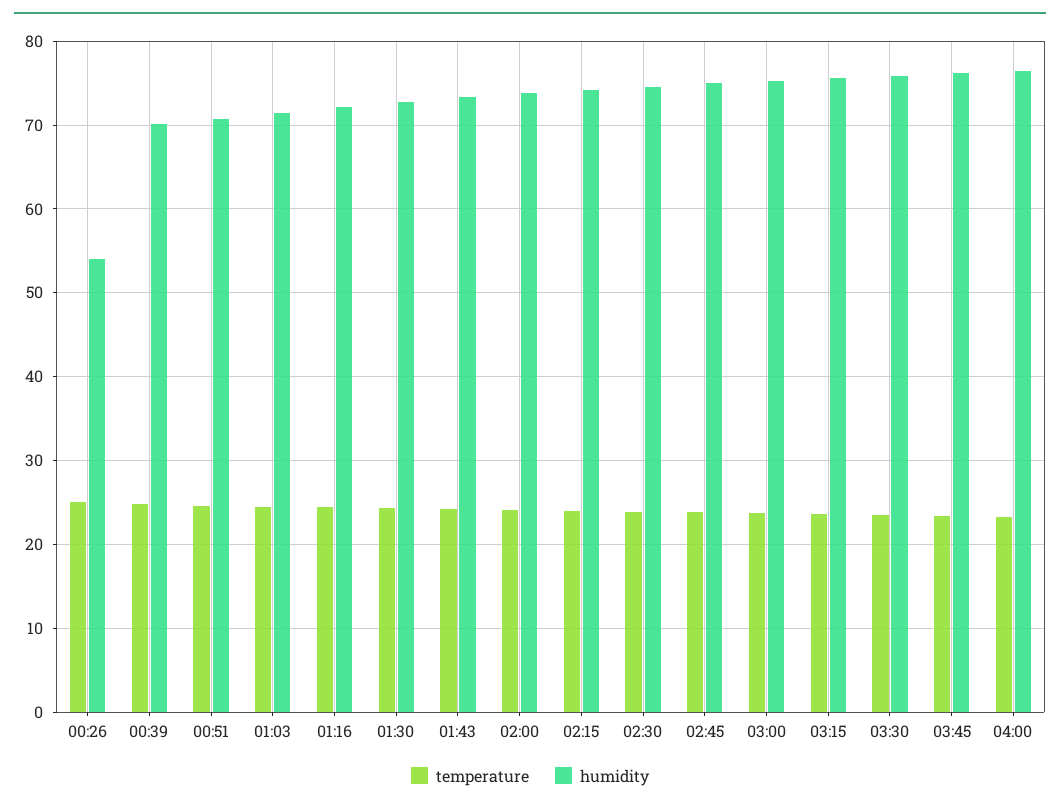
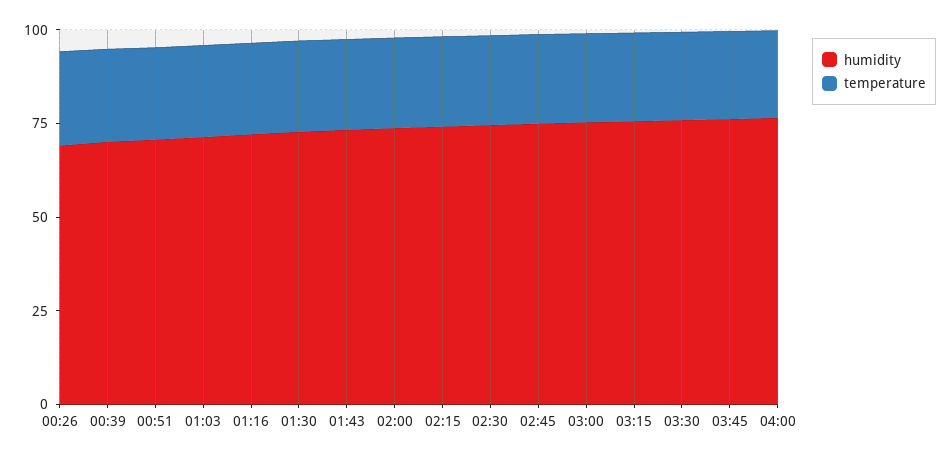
  {
    "temperature": {
      "00:26": 25,
      "00:39": 25,
      "00:51": 25,
      "01:03": 25,
      "01:16": 24,
      "01:30": 24,
      "01:43": 24,
      "02:00": 24,
      "02:15": 24,
      "02:30": 24,
      "02:45": 24,
      "03:00": 24,
      "03:15": 24,
      "03:30": 24,
      "03:45": 23,
      "04:00": 23
    },
    "humidity": {
-     "00:26": 54,
+     "00:26": 70,
      "00:39": 70,
      "00:51": 71,
      "01:03": 71,
      "01:16": 72,
      "01:30": 73,
      "01:43": 73,
      "02:00": 74,
      "02:15": 74,
      "02:30": 75,
      "02:45": 75,
      "03:00": 75,
      "03:15": 76,
      "03:30": 76,
      "03:45": 76,
      "04:00": 77
    }
  }

